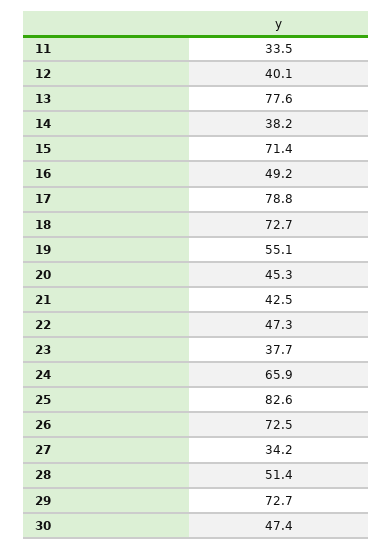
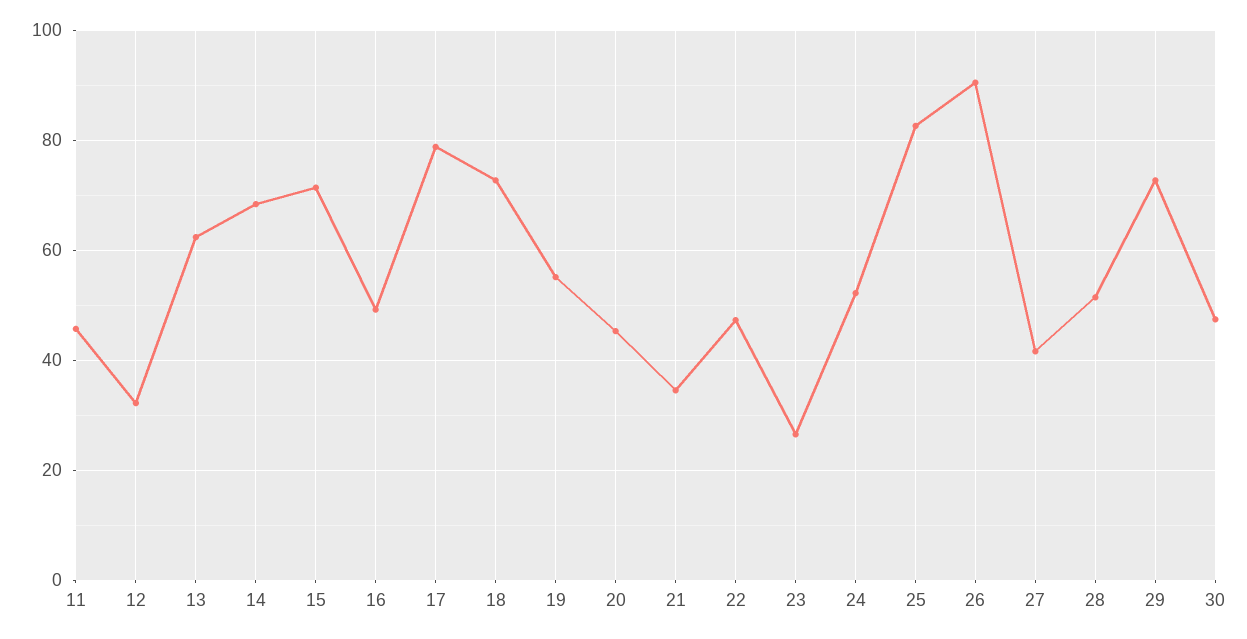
  {
-   "11": 33.5,
+   "11": 46,
-   "12": 40.1,
+   "12": 32,
-   "13": 77.6,
+   "13": 62,
-   "14": 38.2,
+   "14": 68,
    "15": 71.4,
    "16": 49.2,
    "17": 78.8,
    "18": 72.7,
    "19": 55.1,
    "20": 45.3,
-   "21": 42.5,
+   "21": 34,
    "22": 47.3,
-   "23": 37.7,
+   "23": 26,
-   "24": 65.9,
+   "24": 52,
    "25": 82.6,
-   "26": 72.5,
+   "26": 90,
-   "27": 34.2,
+   "27": 42,
    "28": 51.4,
    "29": 72.7,
    "30": 47.4
  }

